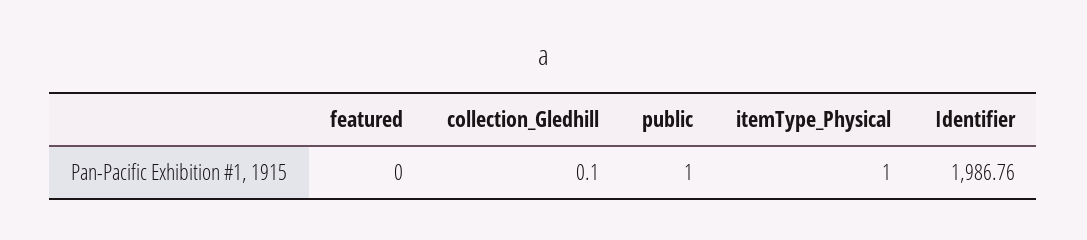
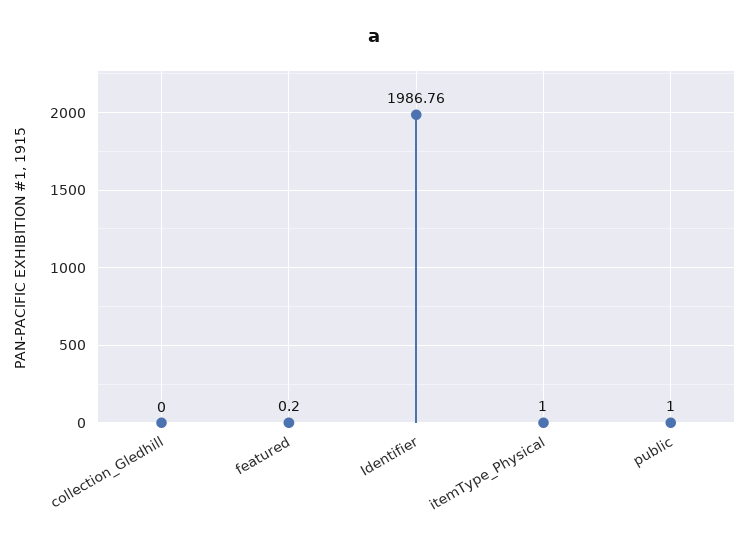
  {
-   "featured": 0,
+   "featured": 0.2,
-   "collection_Gledhill": 0.1,
+   "collection_Gledhill": 0,
    "public": 1,
    "itemType_Physical": 1,
    "Identifier": 1986.76
  }

